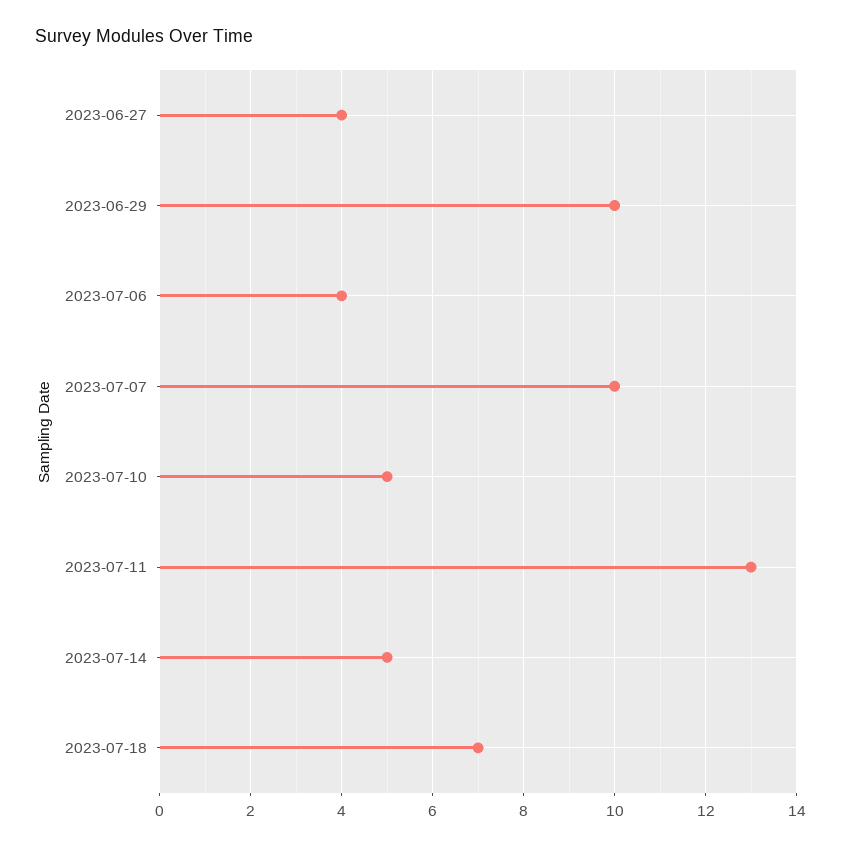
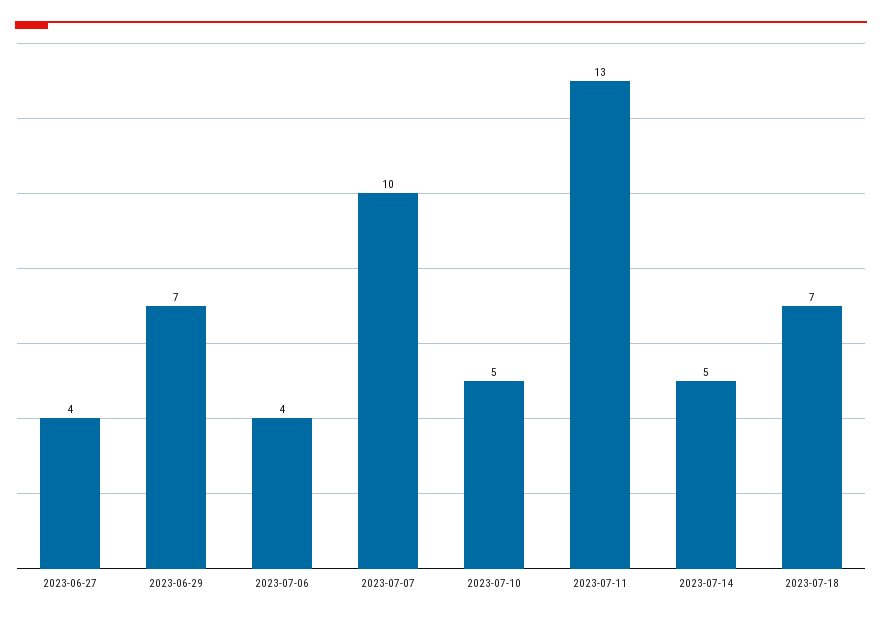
  {
    "2023-06-27": 4,
-   "2023-06-29": 10,
+   "2023-06-29": 7,
    "2023-07-06": 4,
    "2023-07-07": 10,
    "2023-07-10": 5,
    "2023-07-11": 13,
    "2023-07-14": 5,
    "2023-07-18": 7
  }

